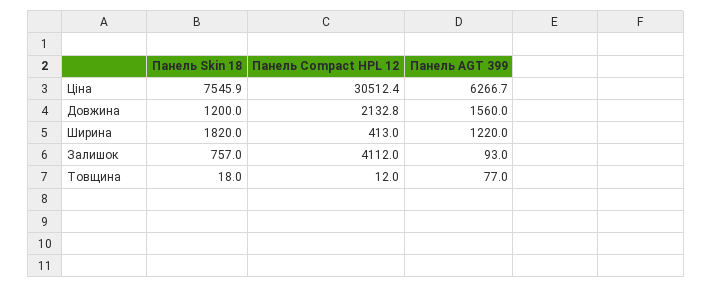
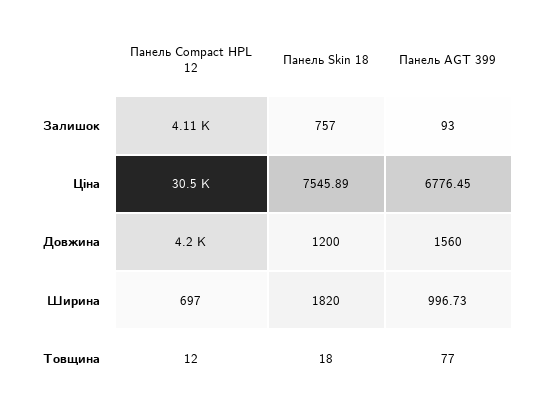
  {
    "Панель Skin 18": {
      "Ціна": 7545.89,
      "Довжина": 1200,
      "Ширина": 1820,
      "Залишок": 757,
      "Товщина": 18
    },
    "Панель Compact HPL 12": {
      "Ціна": 30512.4,
-     "Довжина": 2132.8,
+     "Довжина": 4200,
-     "Ширина": 413,
+     "Ширина": 697,
      "Залишок": 4112,
      "Товщина": 12
    },
    "Панель AGT 399": {
-     "Ціна": 6266.7,
+     "Ціна": 6776.45,
      "Довжина": 1560,
-     "Ширина": 1220,
+     "Ширина": 996.73,
      "Залишок": 93,
      "Товщина": 77
    }
  }

